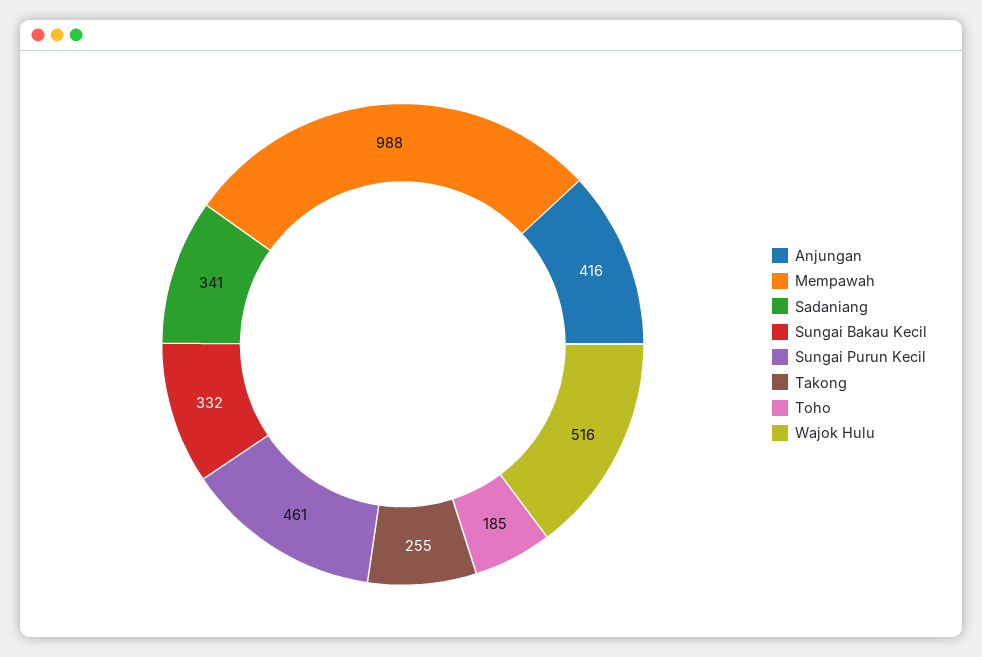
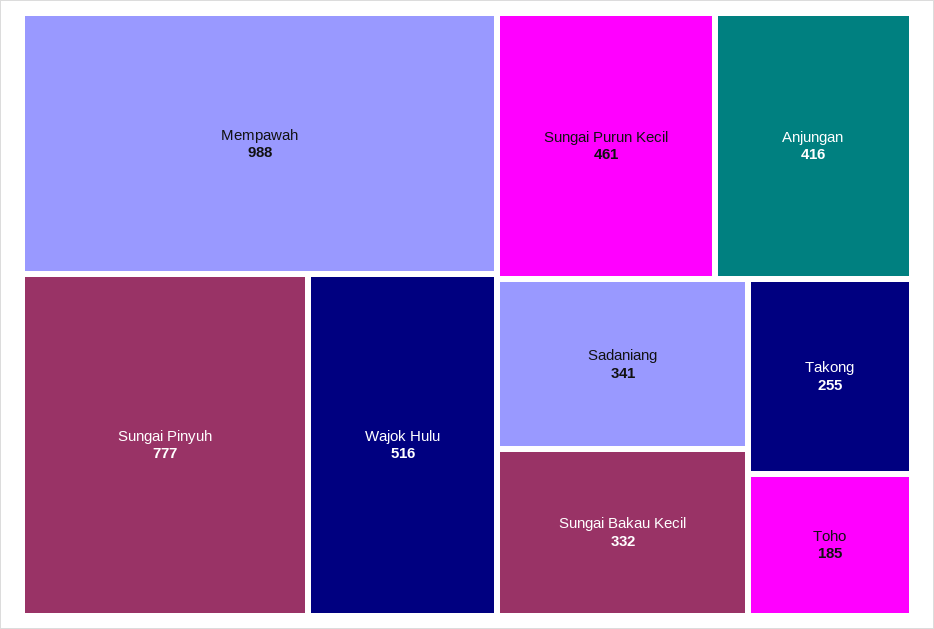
  {
    "Anjungan": 416,
    "Mempawah": 988,
    "Sadaniang": 341,
    "Sungai Bakau Kecil": 332,
    "Sungai Purun Kecil": 461,
    "Takong": 255,
    "Toho": 185,
-   "Wajok Hulu": 516
+   "Wajok Hulu": 516,
+   "Sungai Pinyuh": 777
  }

